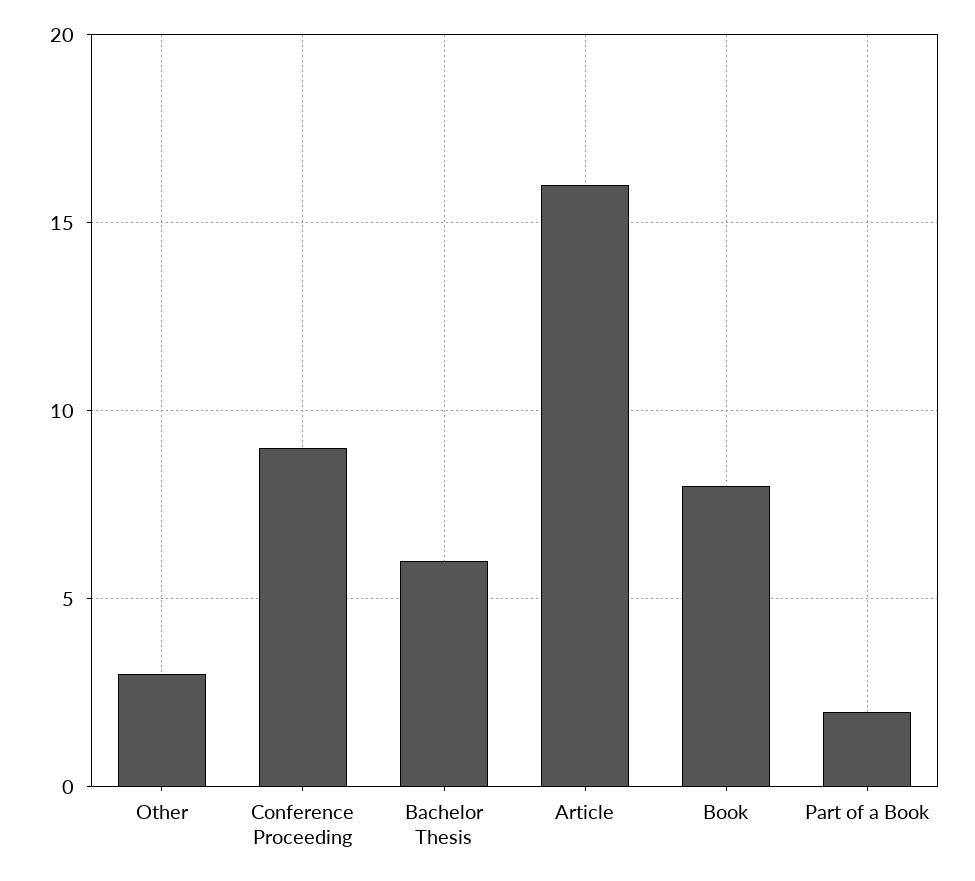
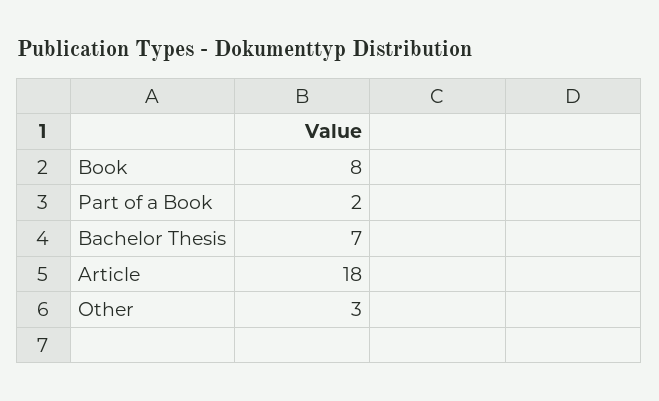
  {
    "Other": 3,
-   "Conference Proceeding": 9,
-   "Bachelor Thesis": 6,
+   "Bachelor Thesis": 7,
-   "Article": 16,
+   "Article": 18,
    "Book": 8,
    "Part of a Book": 2
  }

